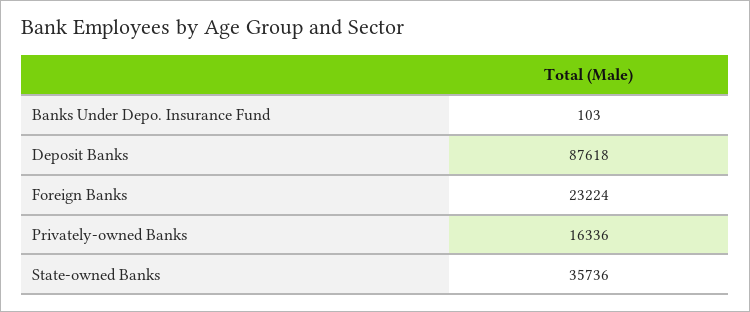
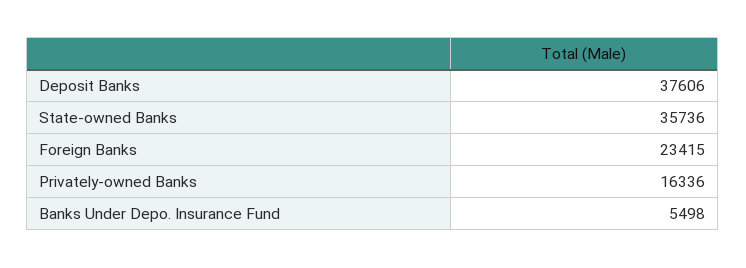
  {
-   "Banks Under Depo. Insurance Fund": 103,
+   "Banks Under Depo. Insurance Fund": 5498,
-   "Deposit Banks": 87618,
+   "Deposit Banks": 37606,
-   "Foreign Banks": 23224,
+   "Foreign Banks": 23415,
    "Privately-owned Banks": 16336,
    "State-owned Banks": 35736
  }

